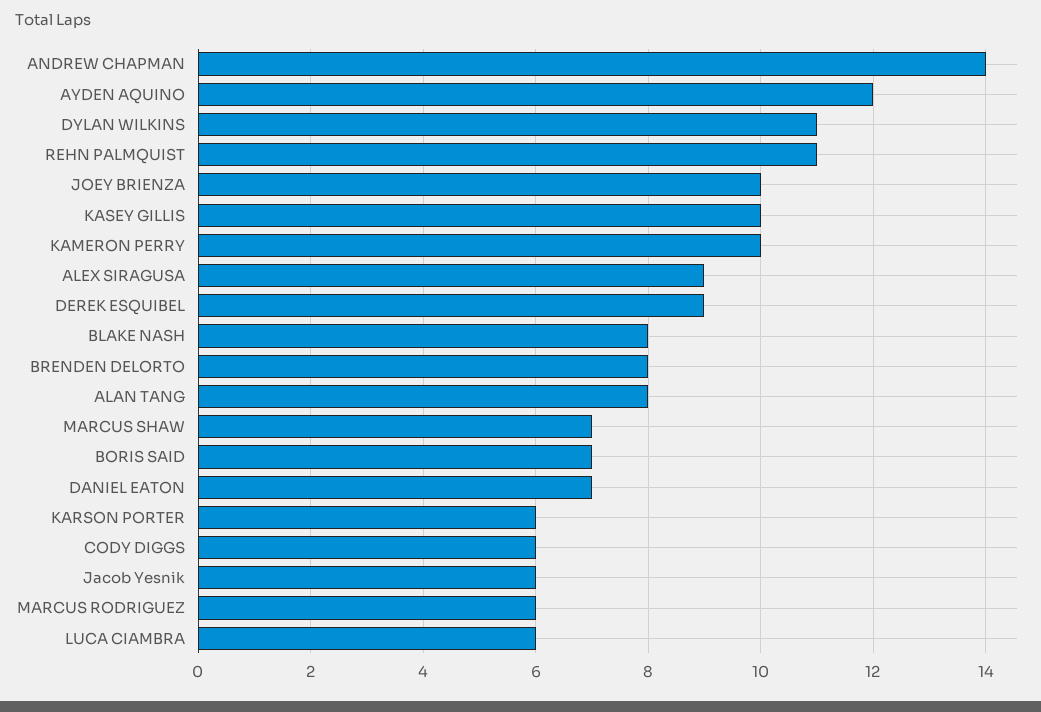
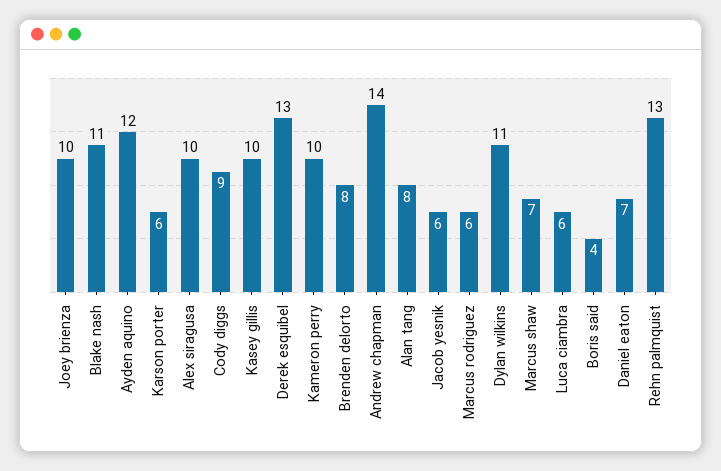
  {
    "ANDREW CHAPMAN": 14,
    "AYDEN AQUINO": 12,
    "DYLAN WILKINS": 11,
-   "REHN PALMQUIST": 11,
+   "REHN PALMQUIST": 13,
    "JOEY BRIENZA": 10,
    "KASEY GILLIS": 10,
    "KAMERON PERRY": 10,
-   "ALEX SIRAGUSA": 9,
+   "ALEX SIRAGUSA": 10,
-   "DEREK ESQUIBEL": 9,
+   "DEREK ESQUIBEL": 13,
-   "BLAKE NASH": 8,
+   "BLAKE NASH": 11,
    "BRENDEN DELORTO": 8,
    "ALAN TANG": 8,
    "MARCUS SHAW": 7,
-   "BORIS SAID": 7,
+   "BORIS SAID": 4,
    "DANIEL EATON": 7,
    "KARSON PORTER": 6,
-   "CODY DIGGS": 6,
+   "CODY DIGGS": 9,
    "Jacob Yesnik": 6,
    "MARCUS RODRIGUEZ": 6,
    "LUCA CIAMBRA": 6
  }

